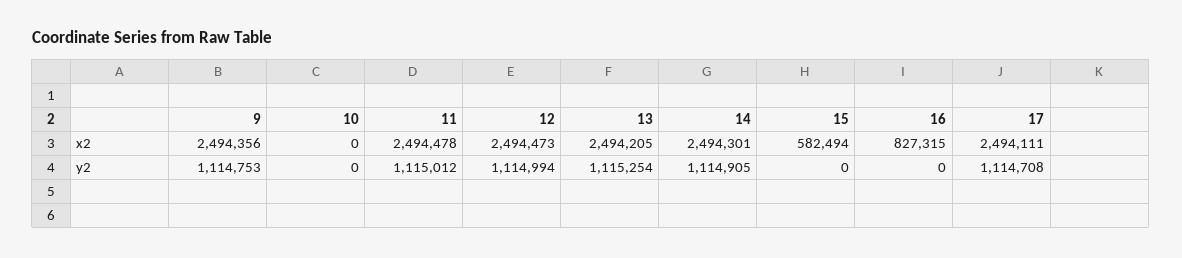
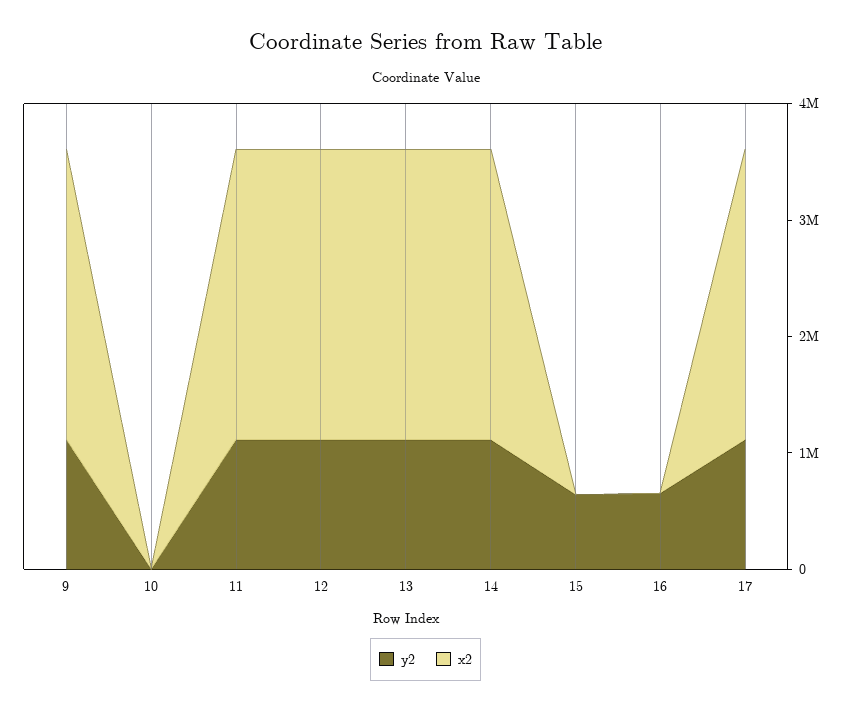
  {
    "x2": {
      "9": 2494356,
      "10": 0,
      "11": 2494478,
      "12": 2494473,
      "13": 2494205,
      "14": 2494301,
-     "15": 582494,
+     "15": 0,
-     "16": 827315,
+     "16": 0,
      "17": 2494111
    },
    "y2": {
      "9": 1114753,
      "10": 0,
      "11": 1115012,
      "12": 1114994,
      "13": 1115254,
      "14": 1114905,
-     "15": 0,
+     "15": 600000,
-     "16": 0,
+     "16": 600000,
      "17": 1114708
    }
  }

